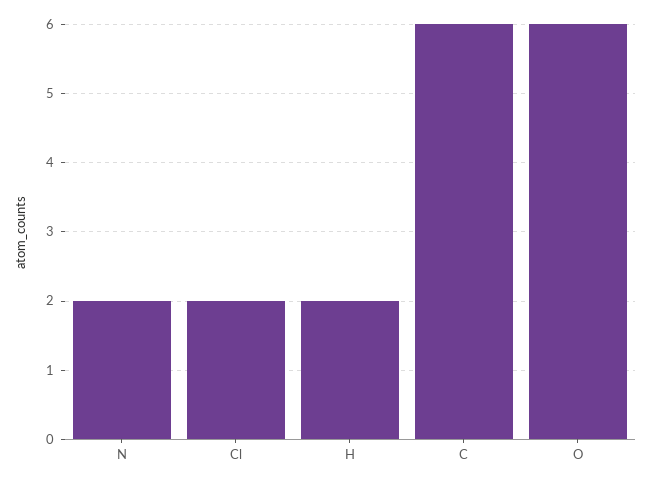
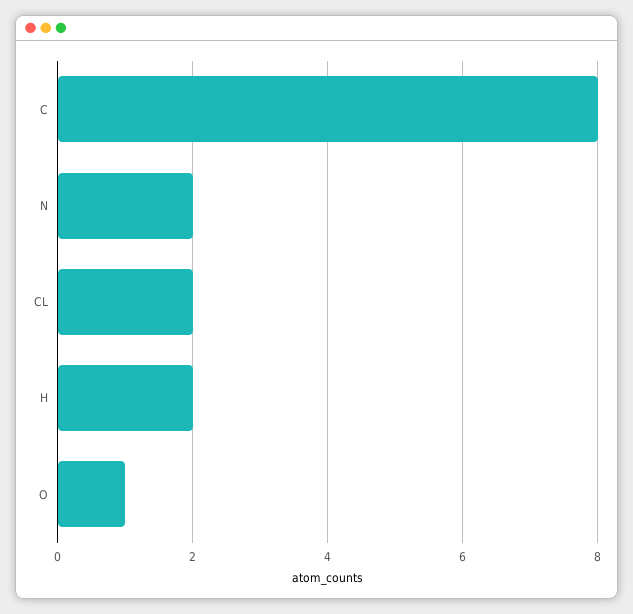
  {
    "N": 2,
    "Cl": 2,
    "H": 2,
-   "C": 6,
+   "C": 8,
-   "O": 6
+   "O": 1
  }

